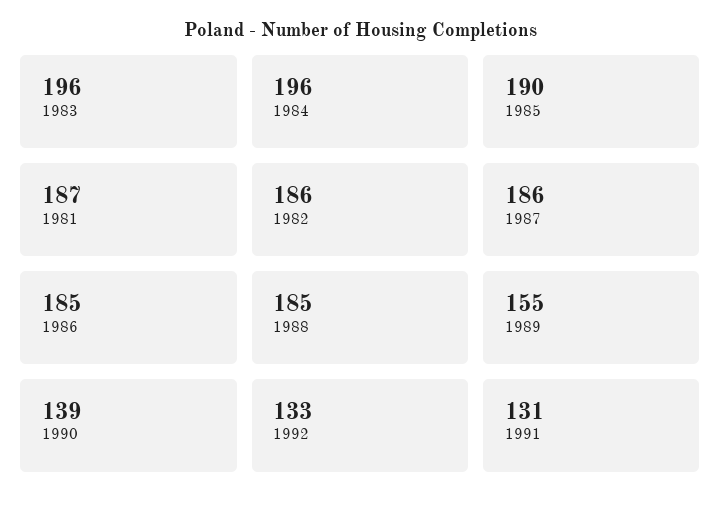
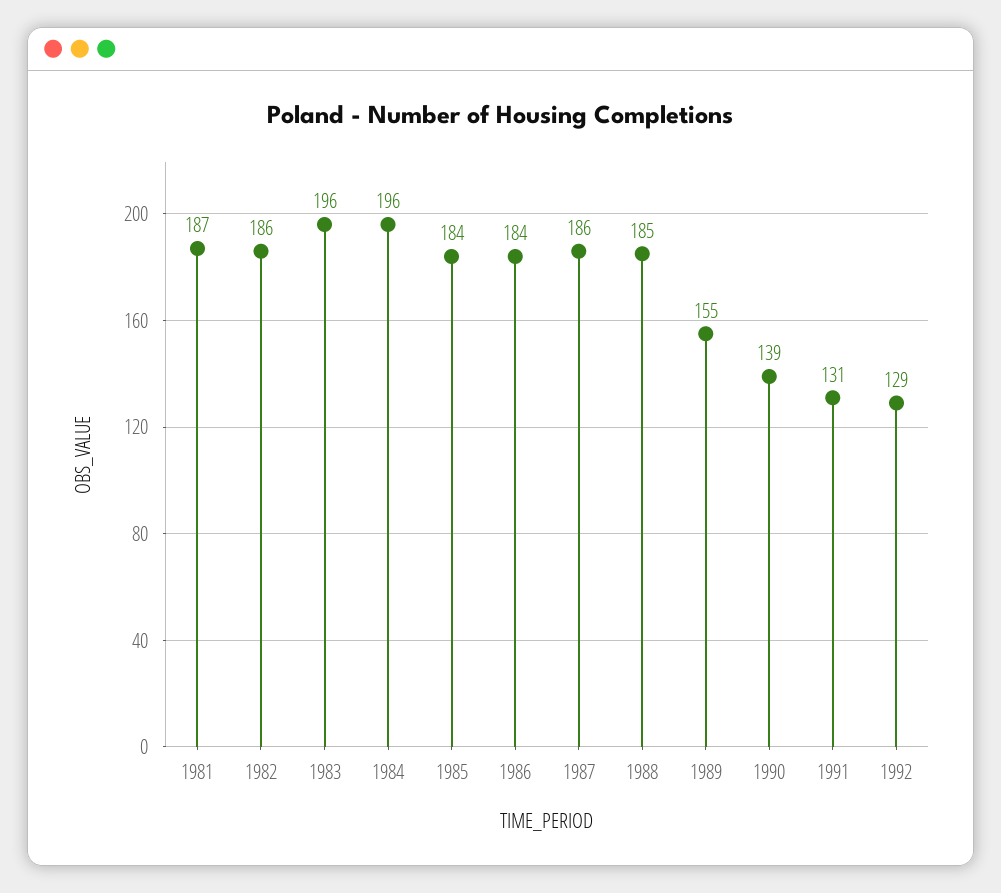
  {
    "1983": 196,
    "1984": 196,
-   "1985": 190,
+   "1985": 184,
    "1981": 187,
    "1982": 186,
    "1987": 186,
-   "1986": 185,
+   "1986": 184,
    "1988": 185,
    "1989": 155,
    "1990": 139,
-   "1992": 133,
+   "1992": 129,
    "1991": 131
  }

